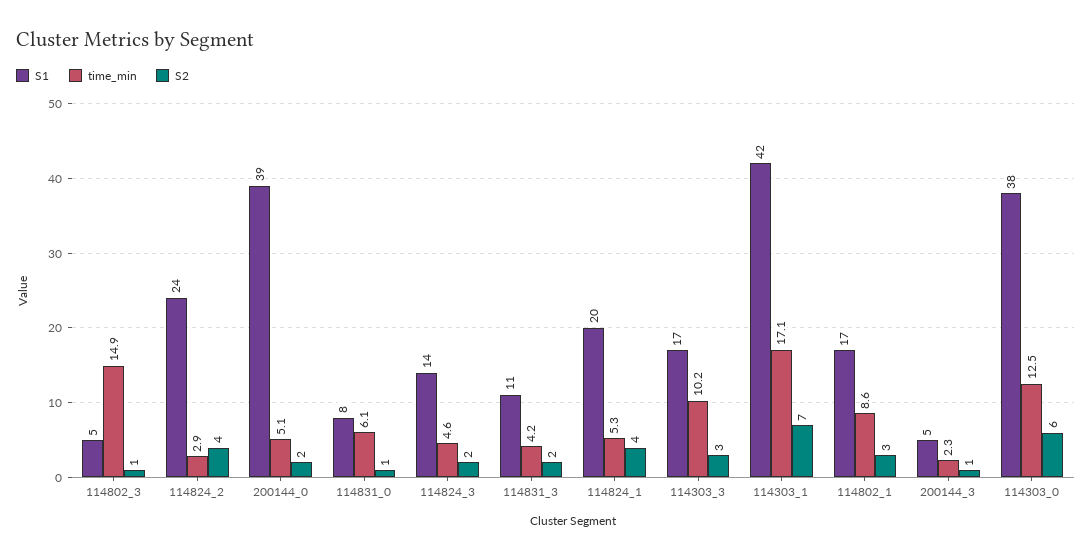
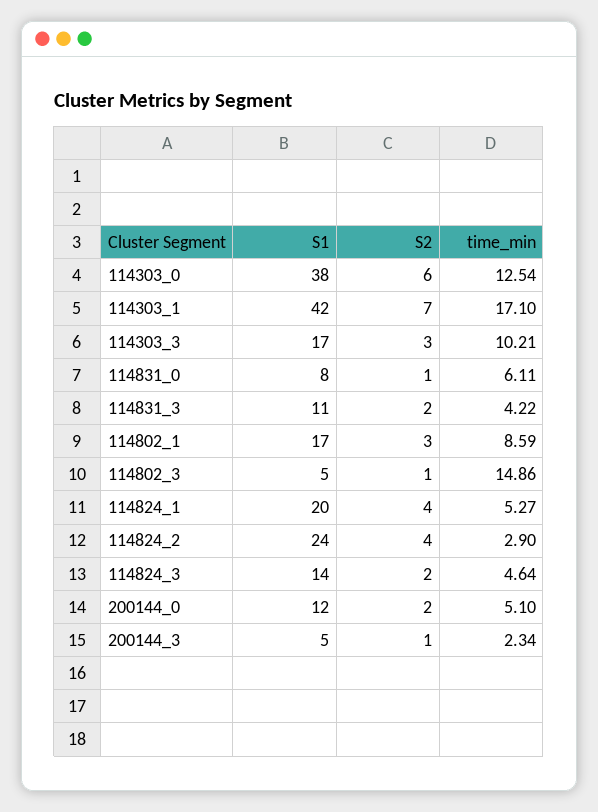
  {
    "S1": {
      "114802_3": 5,
      "114824_2": 24,
-     "200144_0": 39,
+     "200144_0": 12,
      "114831_0": 8,
      "114824_3": 14,
      "114831_3": 11,
      "114824_1": 20,
      "114303_3": 17,
      "114303_1": 42,
      "114802_1": 17,
      "200144_3": 5,
      "114303_0": 38
    },
    "time_min": {
      "114802_3": 14.86,
      "114824_2": 2.9,
      "200144_0": 5.1,
      "114831_0": 6.11,
      "114824_3": 4.64,
      "114831_3": 4.22,
      "114824_1": 5.27,
      "114303_3": 10.21,
      "114303_1": 17.1,
      "114802_1": 8.59,
      "200144_3": 2.34,
      "114303_0": 12.54
    },
    "S2": {
      "114802_3": 1,
      "114824_2": 4,
      "200144_0": 2,
      "114831_0": 1,
      "114824_3": 2,
      "114831_3": 2,
      "114824_1": 4,
      "114303_3": 3,
      "114303_1": 7,
      "114802_1": 3,
      "200144_3": 1,
      "114303_0": 6
    }
  }

